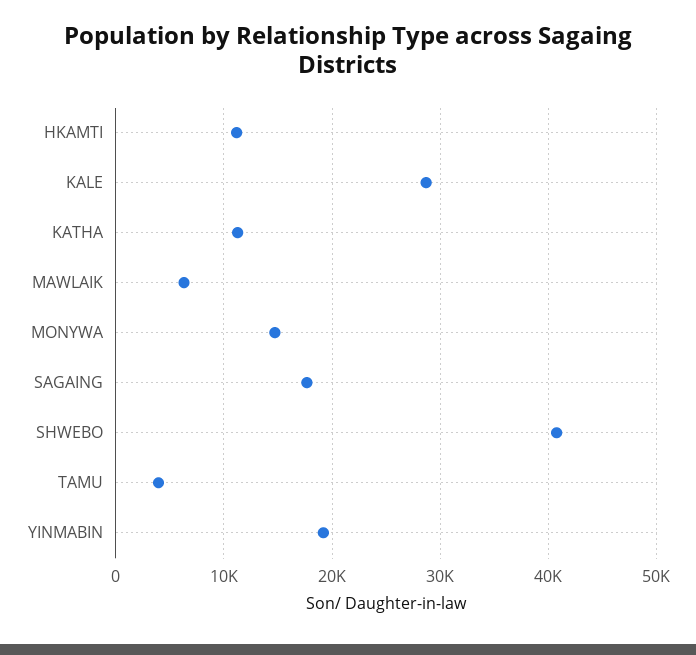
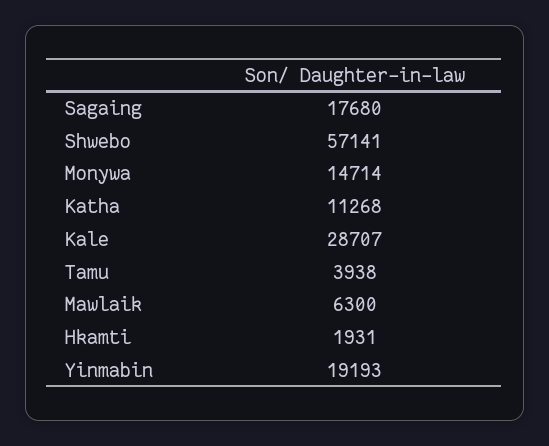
  {
-   "HKAMTI": 11000,
+   "HKAMTI": 1931,
    "KALE": 28707,
    "KATHA": 11268,
    "MAWLAIK": 6300,
    "MONYWA": 14714,
    "SAGAING": 17680,
-   "SHWEBO": 41000,
+   "SHWEBO": 57141,
    "TAMU": 3938,
    "YINMABIN": 19193
  }

